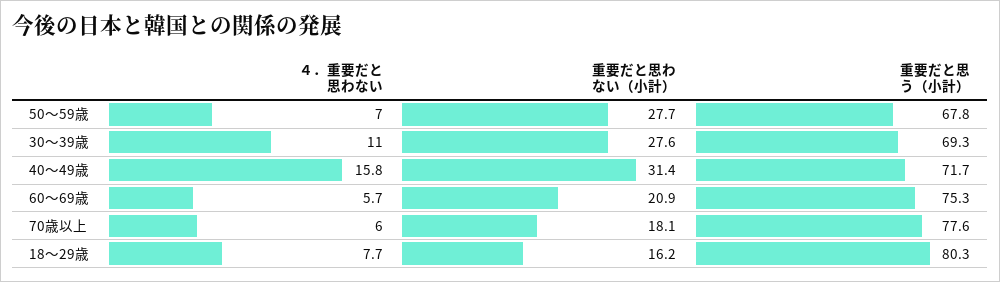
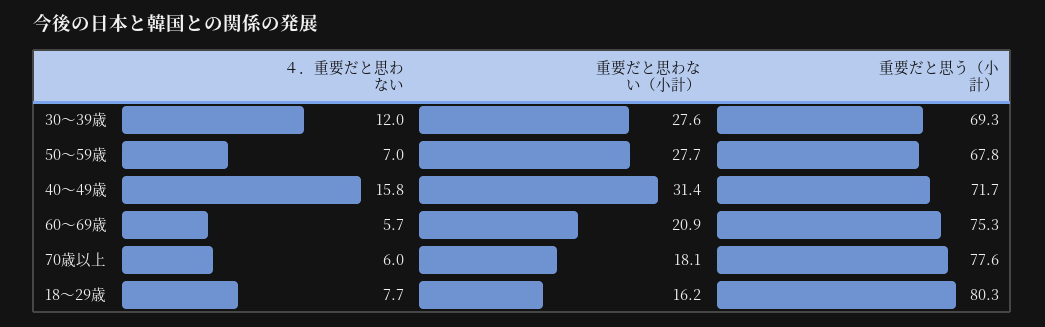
  {
    "４．重要だと思わない": {
      "50～59歳": 7,
-     "30～39歳": 11,
+     "30～39歳": 12,
      "40～49歳": 15.8,
      "60～69歳": 5.7,
      "70歳以上": 6,
      "18～29歳": 7.7
    },
    "重要だと思わない（小計）": {
      "50～59歳": 27.7,
      "30～39歳": 27.6,
      "40～49歳": 31.4,
      "60～69歳": 20.9,
      "70歳以上": 18.1,
      "18～29歳": 16.2
    },
    "重要だと思う（小計）": {
      "50～59歳": 67.8,
      "30～39歳": 69.3,
      "40～49歳": 71.7,
      "60～69歳": 75.3,
      "70歳以上": 77.6,
      "18～29歳": 80.3
    }
  }

